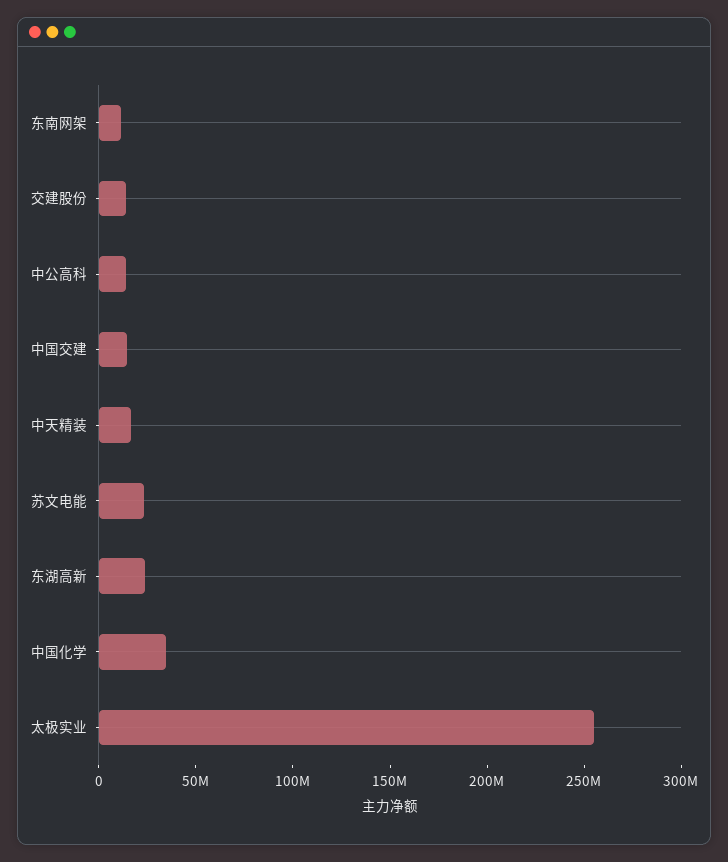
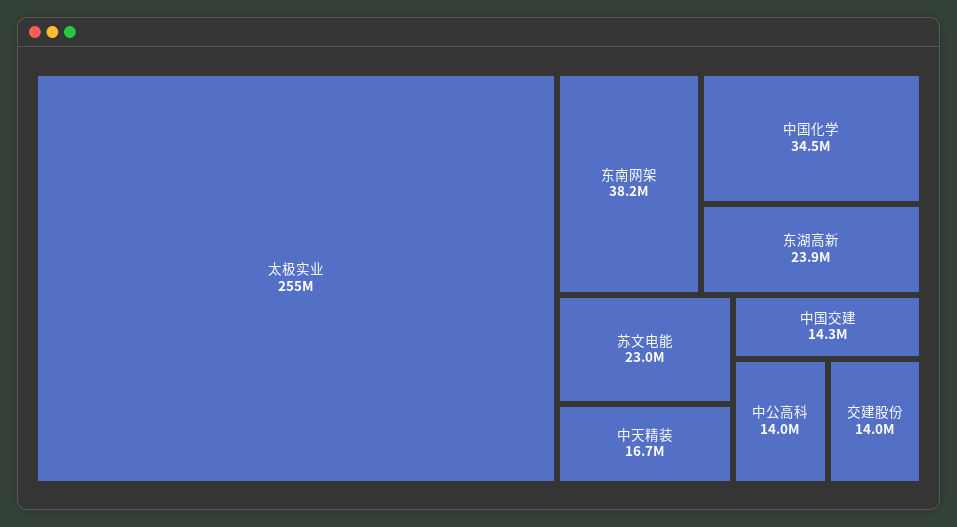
  {
-   "东南网架": 10000000,
+   "东南网架": 38200000,
    "交建股份": 14000000,
    "中公高科": 14000000,
    "中国交建": 14300000,
    "中天精装": 16700000,
    "苏文电能": 23000000,
    "东湖高新": 23900000,
    "中国化学": 34500000,
    "太极实业": 255000000
  }

